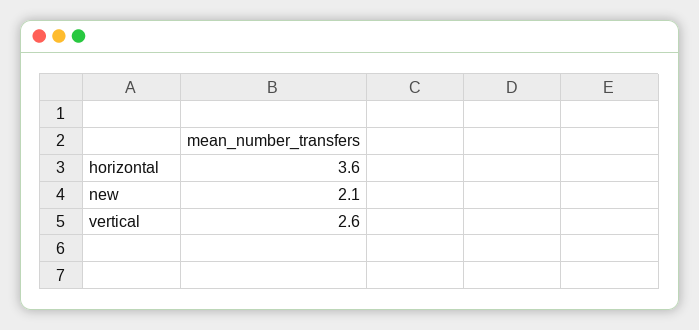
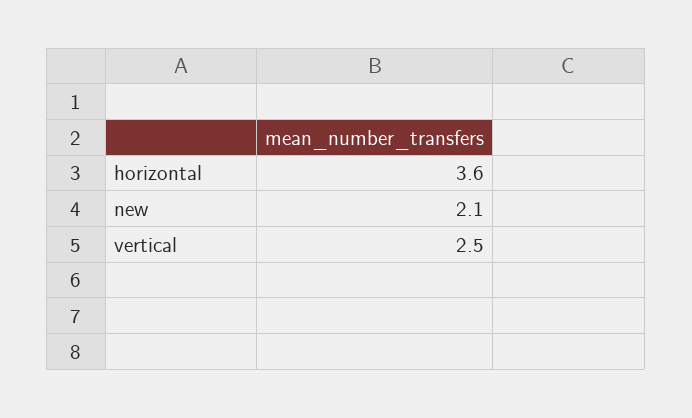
  {
    "horizontal": 3.6,
    "new": 2.1,
-   "vertical": 2.6
+   "vertical": 2.5
  }

